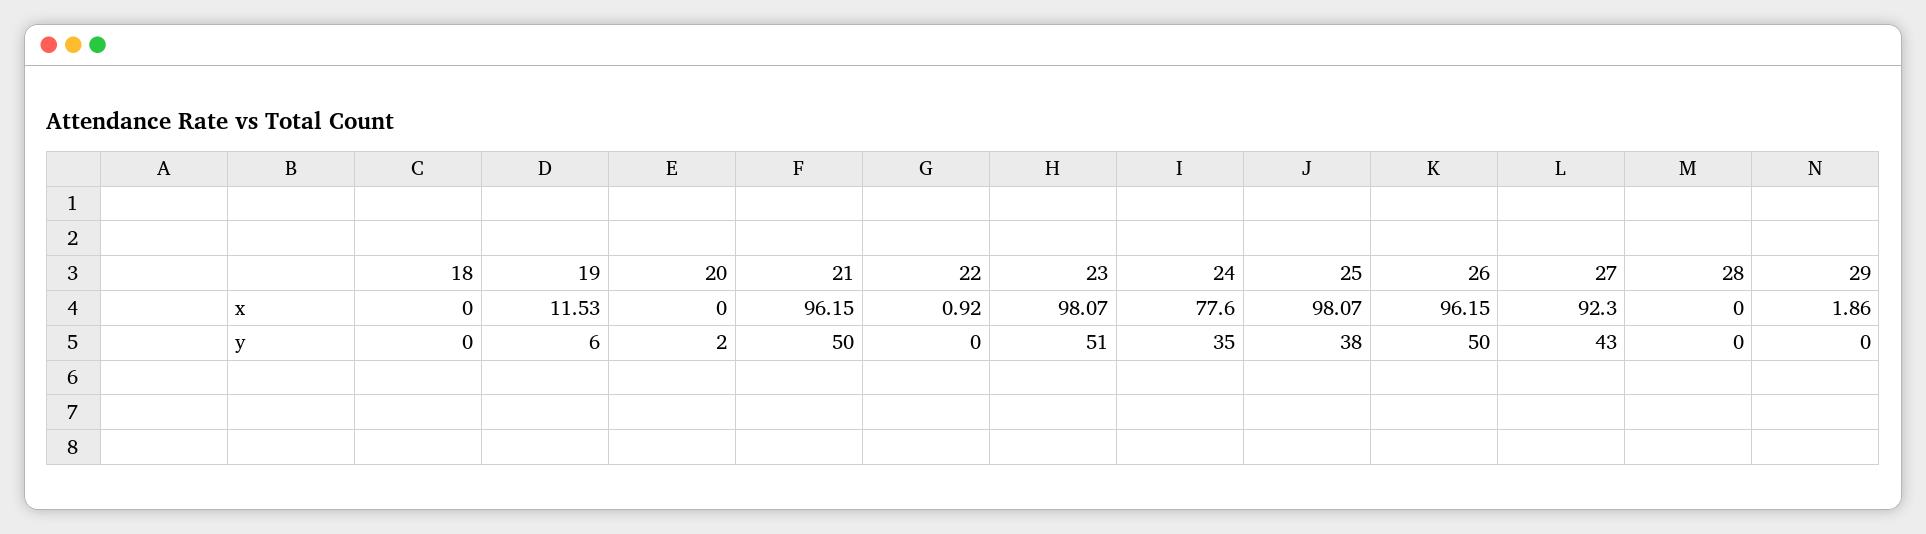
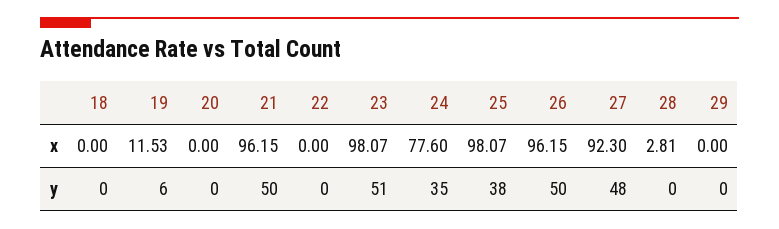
  {
    "18": {
      "x": 0,
      "y": 0
    },
    "19": {
      "x": 11.53,
      "y": 6
    },
    "20": {
      "x": 0,
-     "y": 2
+     "y": 0
    },
    "21": {
      "x": 96.15,
      "y": 50
    },
    "22": {
-     "x": 0.92,
+     "x": 0,
      "y": 0
    },
    "23": {
      "x": 98.07,
      "y": 51
    },
    "24": {
      "x": 77.6,
      "y": 35
    },
    "25": {
      "x": 98.07,
      "y": 38
    },
    "26": {
      "x": 96.15,
      "y": 50
    },
    "27": {
      "x": 92.3,
-     "y": 43
+     "y": 48
    },
    "28": {
-     "x": 0,
+     "x": 2.81,
      "y": 0
    },
    "29": {
-     "x": 1.86,
+     "x": 0,
      "y": 0
    }
  }

